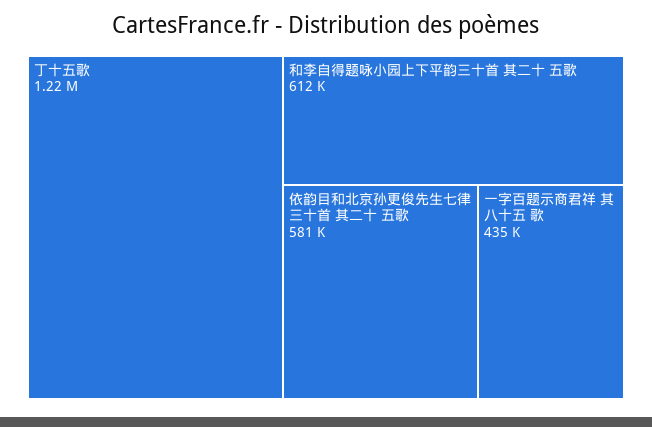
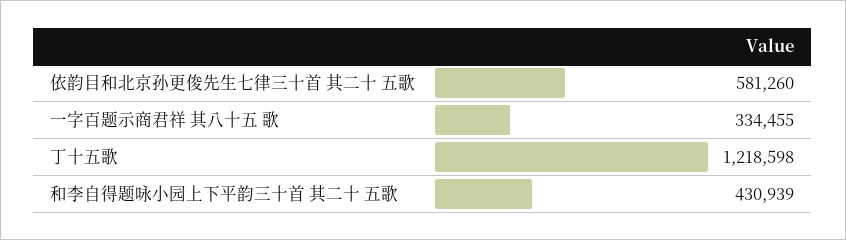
  {
    "丁十五歌": 1218598,
-   "和李自得题咏小园上下平韵三十首 其二十 五歌": 612000,
+   "和李自得题咏小园上下平韵三十首 其二十 五歌": 430939,
    "依韵目和北京孙更俊先生七律三十首 其二十 五歌": 581260,
-   "一字百题示商君祥 其八十五 歌": 435000
+   "一字百题示商君祥 其八十五 歌": 334455
  }

